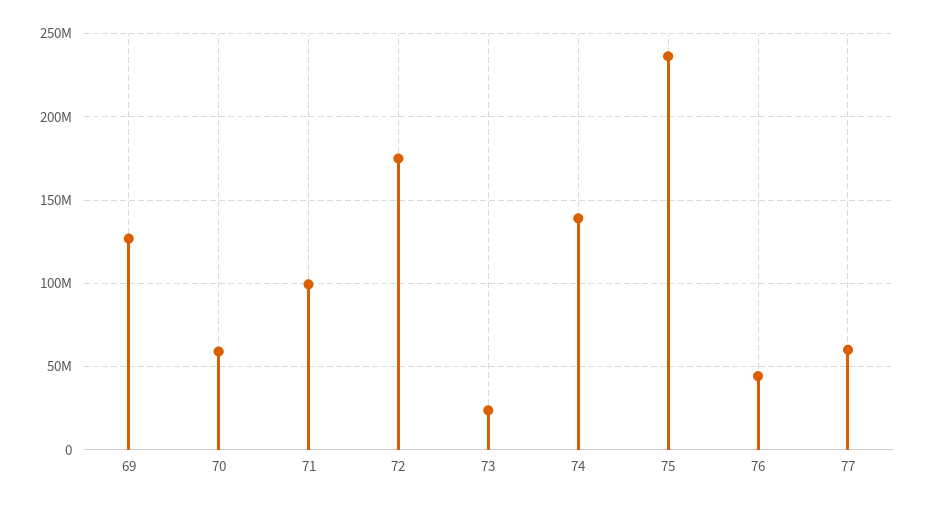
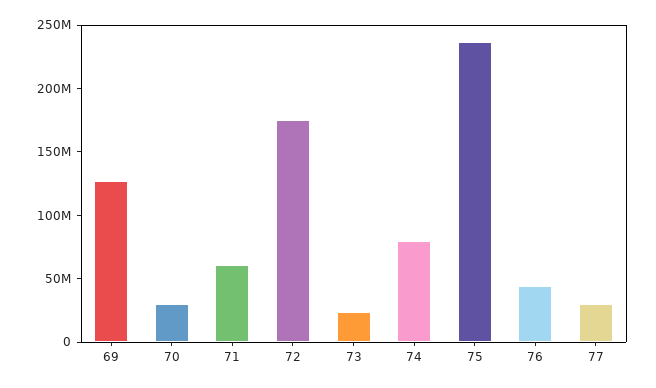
  {
    "69": 125000000,
-   "70": 60000000,
+   "70": 30000000,
-   "71": 100000000,
+   "71": 60000000,
    "72": 175000000,
    "73": 25000000,
-   "74": 140000000,
+   "74": 80000000,
    "75": 235000000,
    "76": 45000000,
-   "77": 60000000
+   "77": 30000000
  }

